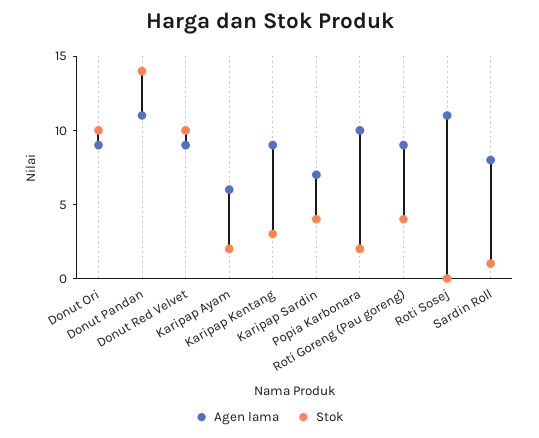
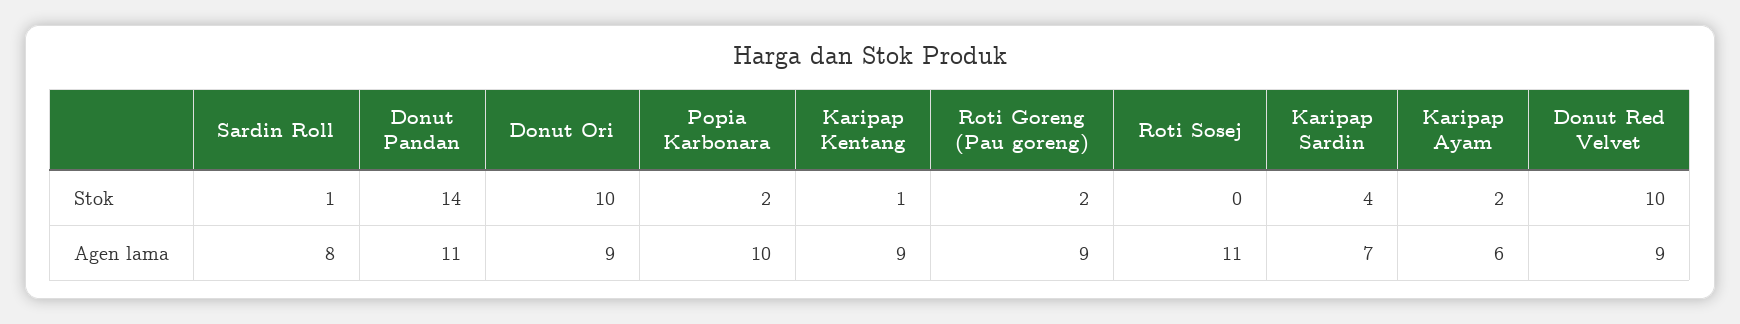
  {
    "Agen lama": {
      "Donut Ori": 9,
      "Donut Pandan": 11,
      "Donut Red Velvet": 9,
      "Karipap Ayam": 6,
      "Karipap Kentang": 9,
      "Karipap Sardin": 7,
      "Popia Karbonara": 10,
      "Roti Goreng (Pau goreng)": 9,
      "Roti Sosej": 11,
      "Sardin Roll": 8
    },
    "Stok": {
      "Donut Ori": 10,
      "Donut Pandan": 14,
      "Donut Red Velvet": 10,
      "Karipap Ayam": 2,
-     "Karipap Kentang": 3,
+     "Karipap Kentang": 1,
      "Karipap Sardin": 4,
      "Popia Karbonara": 2,
-     "Roti Goreng (Pau goreng)": 4,
+     "Roti Goreng (Pau goreng)": 2,
      "Roti Sosej": 0,
      "Sardin Roll": 1
    }
  }

